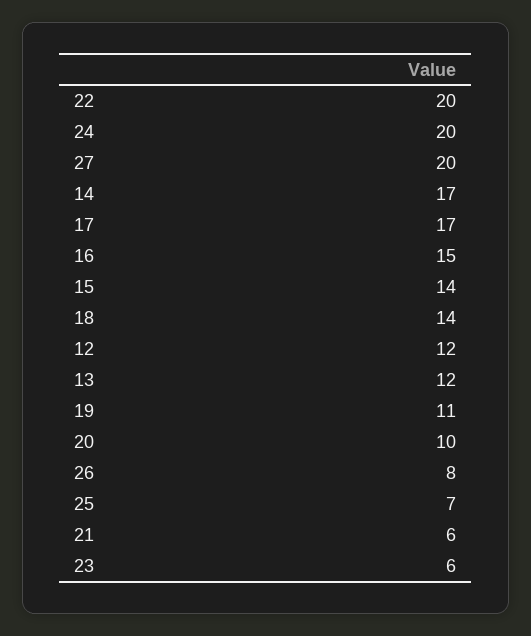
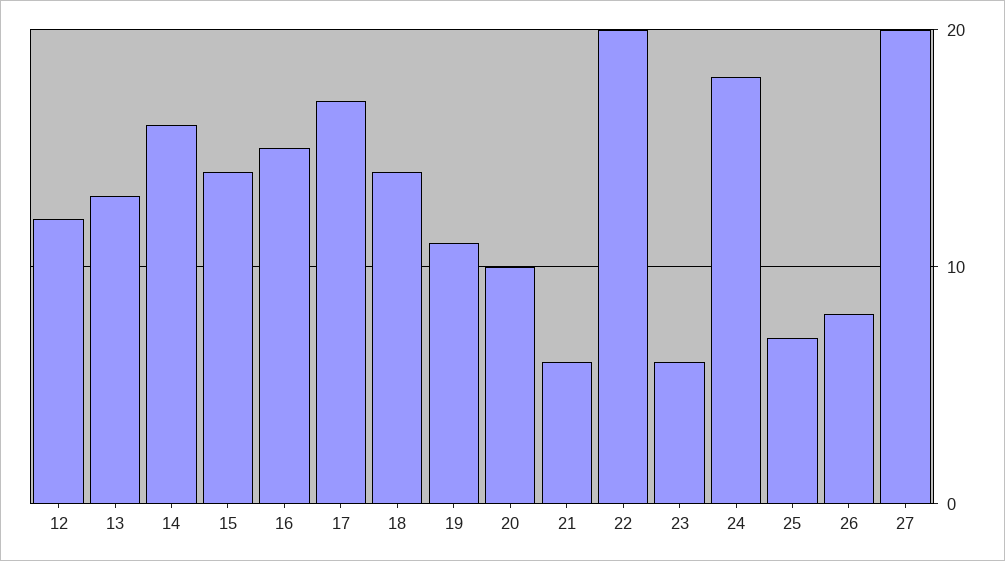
  {
    "22": 20,
-   "24": 20,
+   "24": 18,
    "27": 20,
-   "14": 17,
+   "14": 16,
    "17": 17,
    "16": 15,
    "15": 14,
    "18": 14,
    "12": 12,
-   "13": 12,
+   "13": 13,
    "19": 11,
    "20": 10,
    "26": 8,
    "25": 7,
    "21": 6,
    "23": 6
  }

